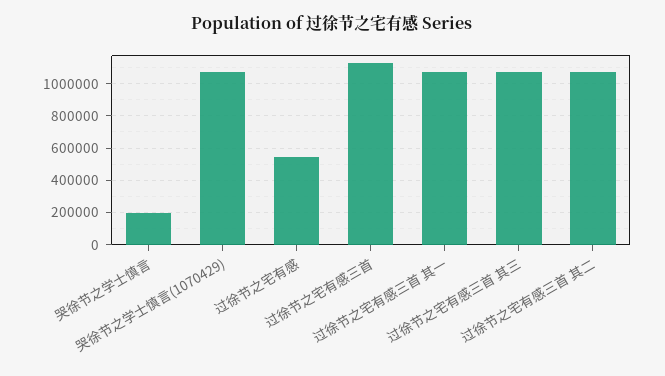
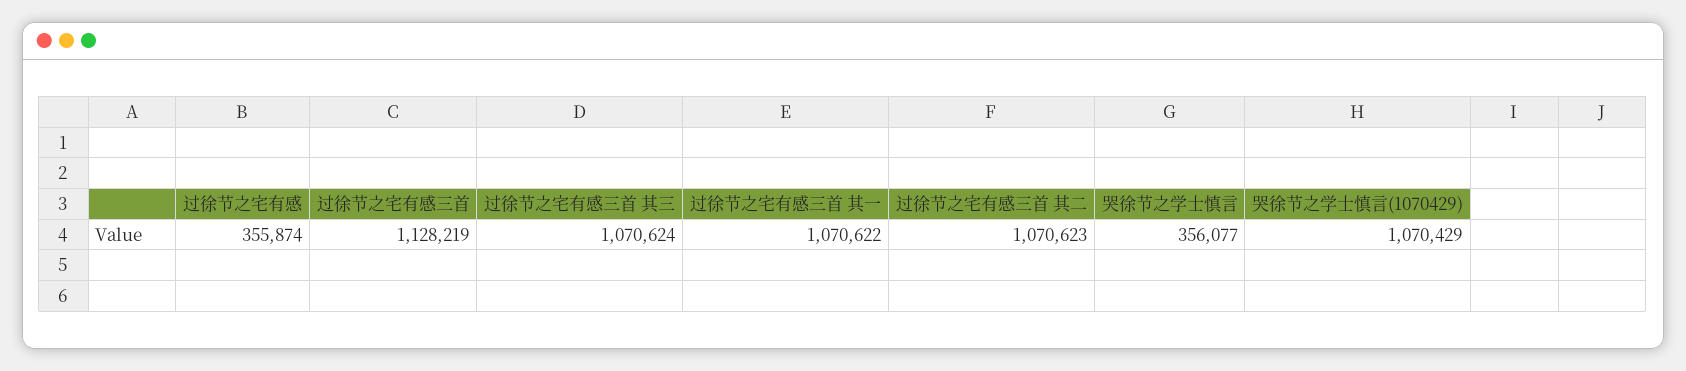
  {
-   "哭徐节之学士慎言": 200000,
+   "哭徐节之学士慎言": 356077,
    "哭徐节之学士慎言(1070429)": 1070429,
-   "过徐节之宅有感": 550000,
+   "过徐节之宅有感": 355874,
    "过徐节之宅有感三首": 1128219,
    "过徐节之宅有感三首 其一": 1070622,
    "过徐节之宅有感三首 其三": 1070624,
    "过徐节之宅有感三首 其二": 1070623
  }

